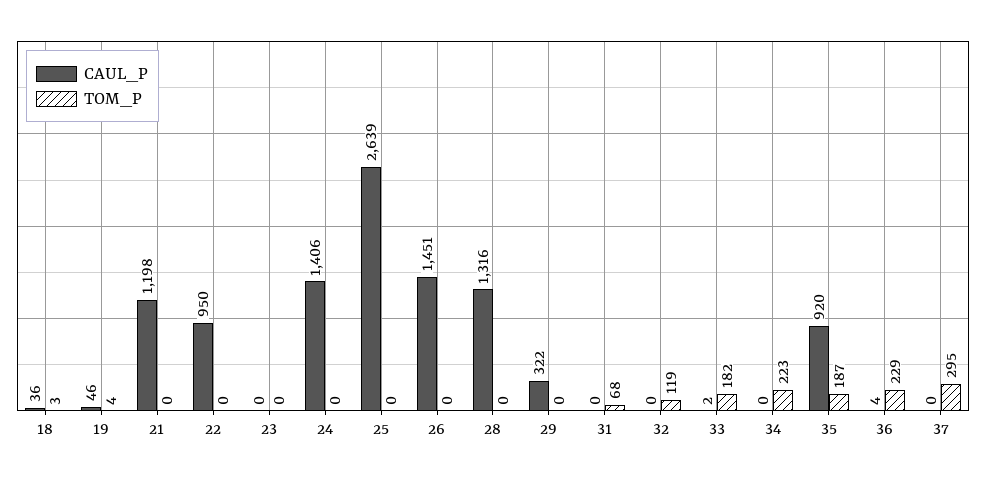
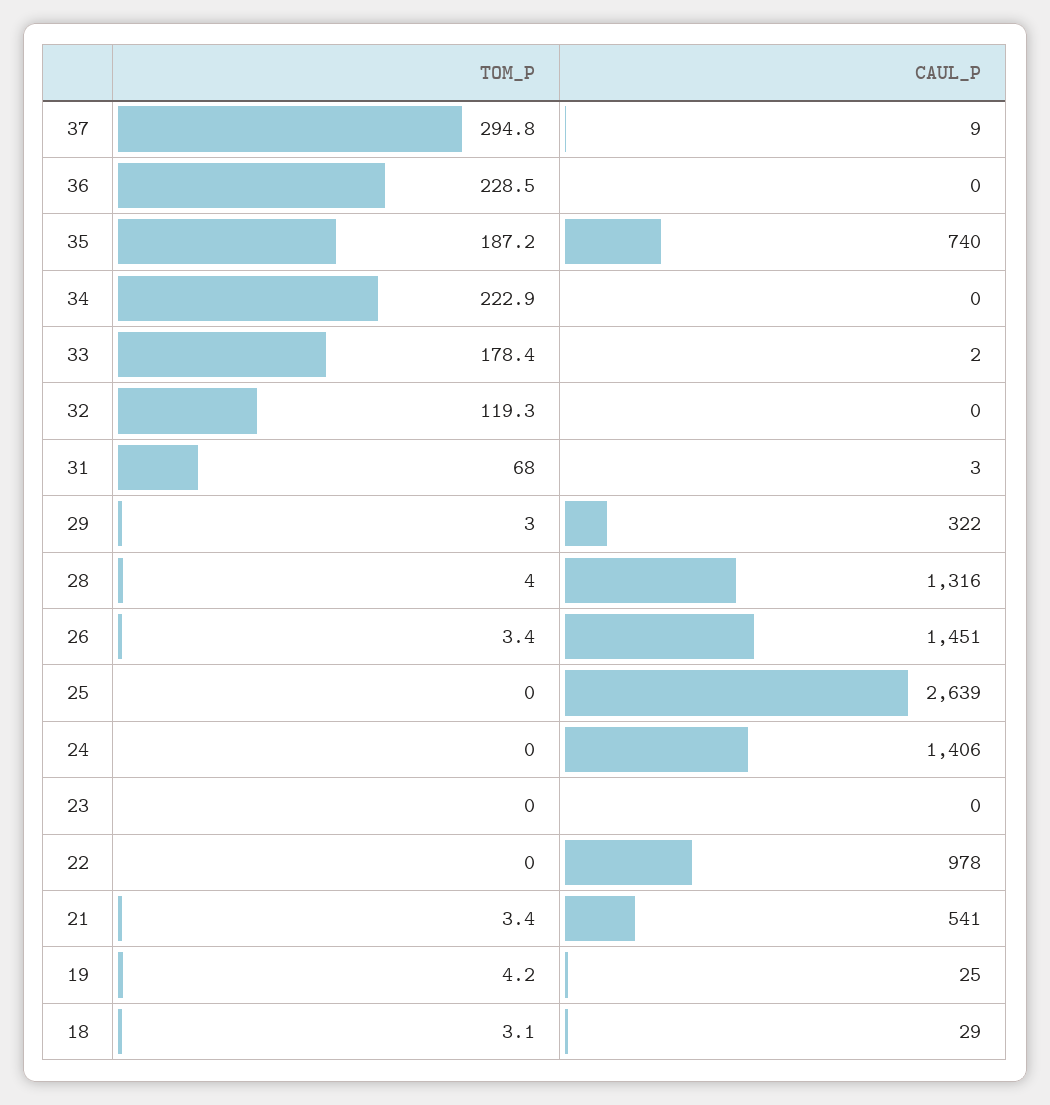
  {
    "CAUL_P": {
-     "18": 36,
+     "18": 29,
-     "19": 46,
+     "19": 25,
-     "21": 1198,
+     "21": 541,
-     "22": 950,
+     "22": 978,
      "23": 0,
      "24": 1406,
      "25": 2639,
      "26": 1451,
      "28": 1316,
      "29": 322,
-     "31": 0,
+     "31": 3,
      "32": 0,
      "33": 2,
      "34": 0,
-     "35": 920,
+     "35": 740,
-     "36": 4,
+     "36": 0,
-     "37": 0
+     "37": 9
    },
    "TOM_P": {
      "18": 3.1,
      "19": 4.2,
-     "21": 0,
+     "21": 3.4,
      "22": 0,
      "23": 0,
      "24": 0,
      "25": 0,
-     "26": 0,
+     "26": 3.4,
-     "28": 0,
+     "28": 4,
-     "29": 0,
+     "29": 3,
      "31": 68,
      "32": 119.3,
-     "33": 182,
+     "33": 178.4,
      "34": 222.9,
      "35": 187.2,
      "36": 228.5,
      "37": 294.8
    }
  }

